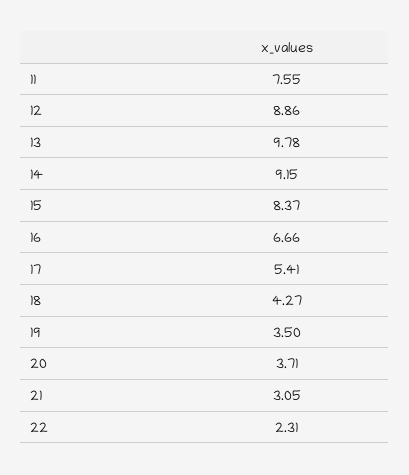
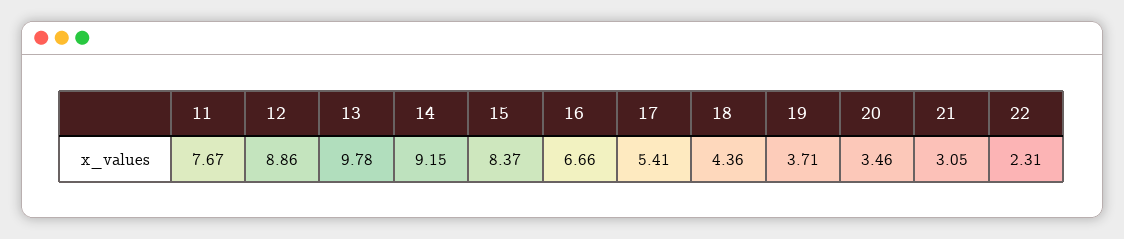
  {
-   "11": 7.55,
+   "11": 7.67,
    "12": 8.86,
    "13": 9.78,
    "14": 9.15,
    "15": 8.37,
    "16": 6.66,
    "17": 5.41,
-   "18": 4.27,
+   "18": 4.36,
-   "19": 3.5,
+   "19": 3.71,
-   "20": 3.71,
+   "20": 3.46,
    "21": 3.05,
    "22": 2.31
  }

